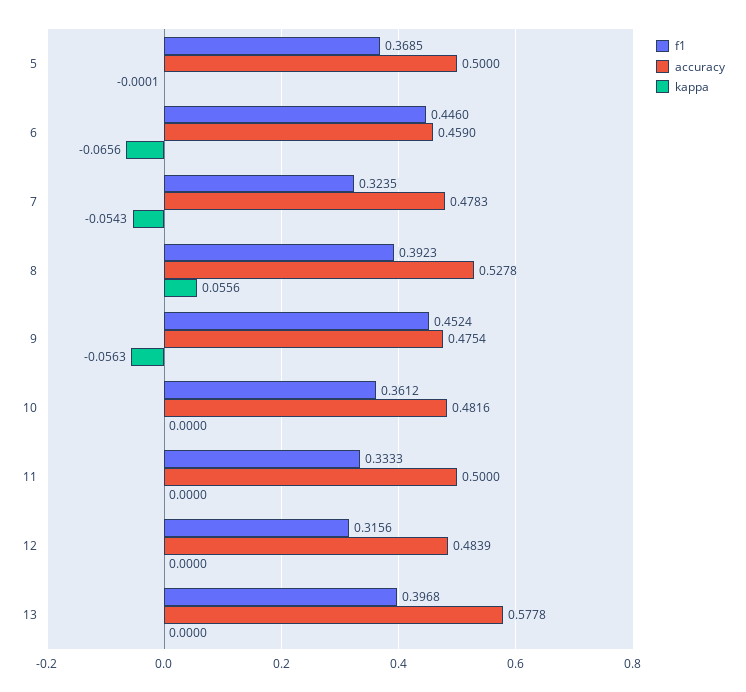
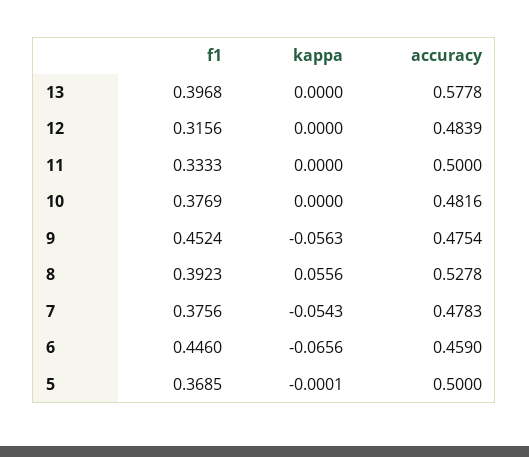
  {
    "f1": {
      "5": 0.3685,
      "6": 0.446,
-     "7": 0.3235,
+     "7": 0.3756,
      "8": 0.3923,
      "9": 0.4524,
-     "10": 0.3612,
+     "10": 0.3769,
      "11": 0.3333,
      "12": 0.3156,
      "13": 0.3968
    },
    "accuracy": {
      "5": 0.5,
      "6": 0.459,
      "7": 0.4783,
      "8": 0.5278,
      "9": 0.4754,
      "10": 0.4816,
      "11": 0.5,
      "12": 0.4839,
      "13": 0.5778
    },
    "kappa": {
      "5": -0.0001,
      "6": -0.0656,
      "7": -0.0543,
      "8": 0.0556,
      "9": -0.0563,
      "10": 0,
      "11": 0,
      "12": 0,
      "13": 0
    }
  }

